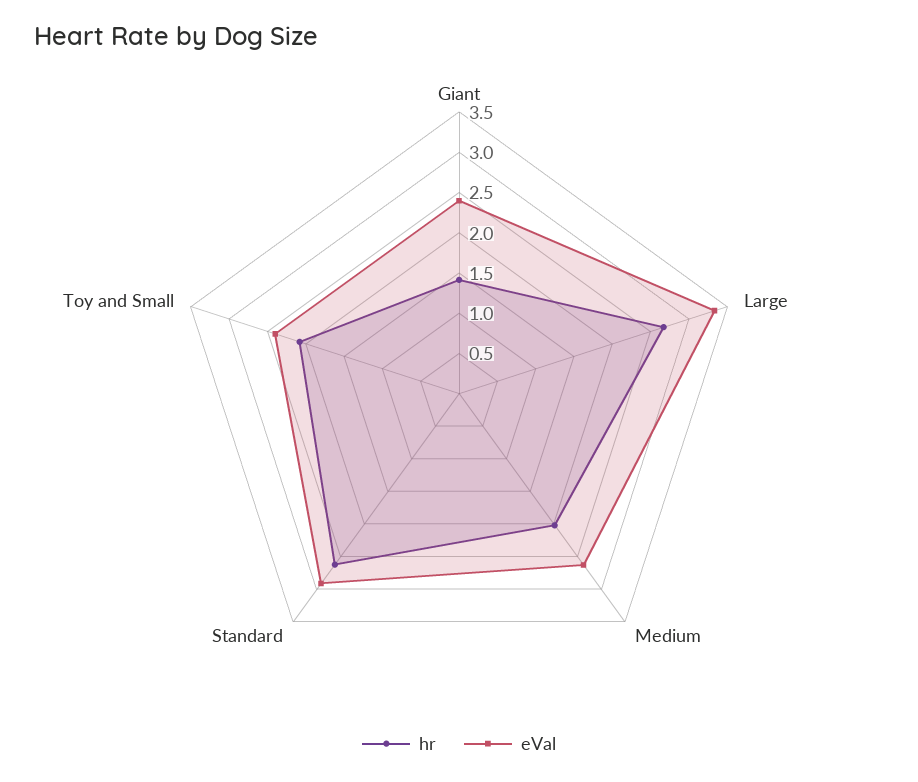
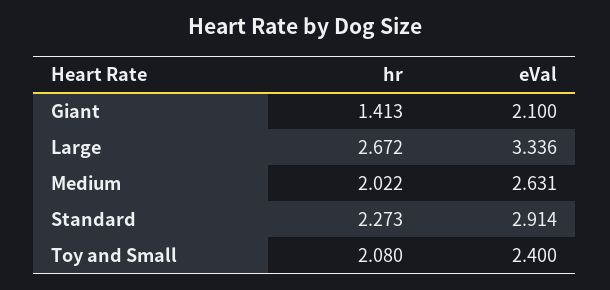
  {
    "hr": {
      "Giant": 1.413,
      "Large": 2.672,
      "Medium": 2.022,
-     "Standard": 2.6,
+     "Standard": 2.273,
      "Toy and Small": 2.08
    },
    "eVal": {
-     "Giant": 2.4,
+     "Giant": 2.1,
      "Large": 3.336,
      "Medium": 2.631,
      "Standard": 2.914,
      "Toy and Small": 2.4
    }
  }

